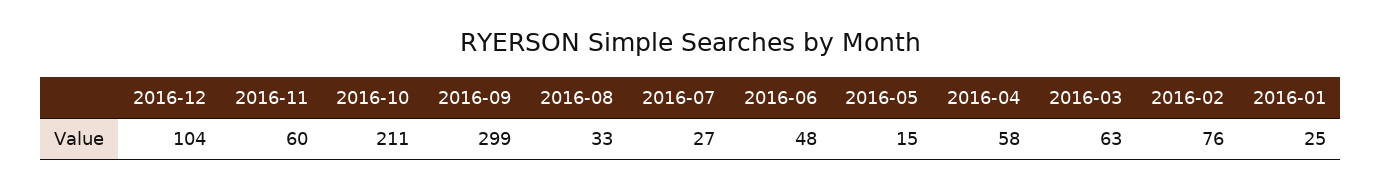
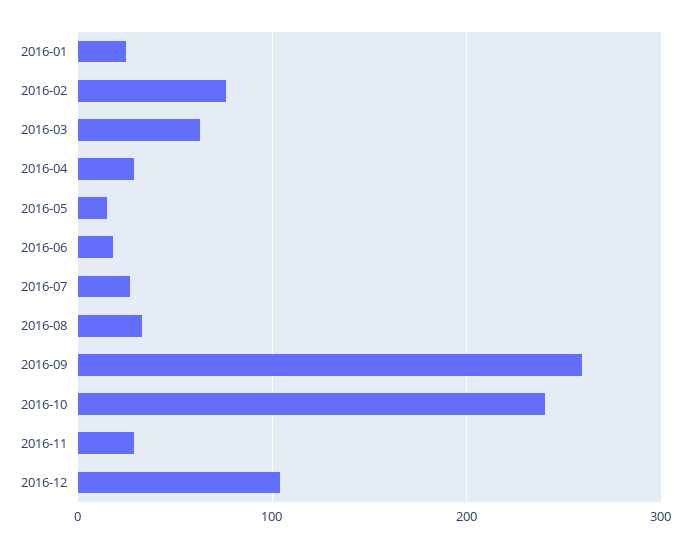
  {
    "2016-12": 104,
-   "2016-11": 60,
+   "2016-11": 30,
-   "2016-10": 211,
+   "2016-10": 240,
-   "2016-09": 299,
+   "2016-09": 260,
    "2016-08": 33,
    "2016-07": 27,
-   "2016-06": 48,
+   "2016-06": 20,
    "2016-05": 15,
-   "2016-04": 58,
+   "2016-04": 30,
    "2016-03": 63,
    "2016-02": 76,
    "2016-01": 25
  }

